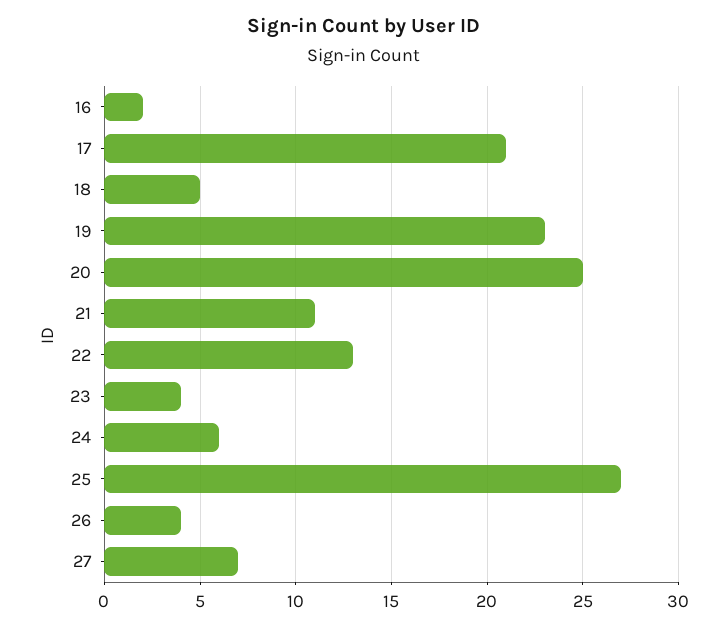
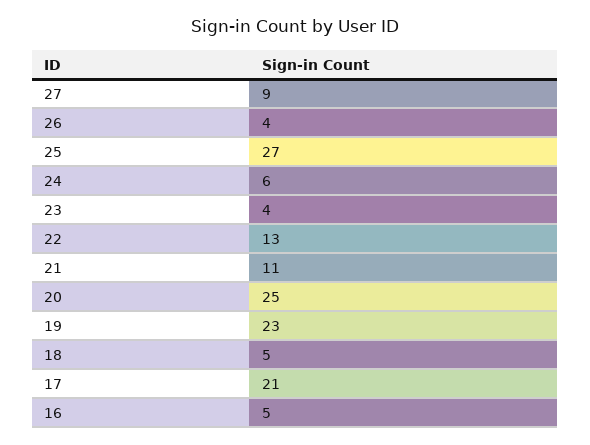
  {
-   "16": 2,
+   "16": 5,
    "17": 21,
    "18": 5,
    "19": 23,
    "20": 25,
    "21": 11,
    "22": 13,
    "23": 4,
    "24": 6,
    "25": 27,
    "26": 4,
-   "27": 7
+   "27": 9
  }

